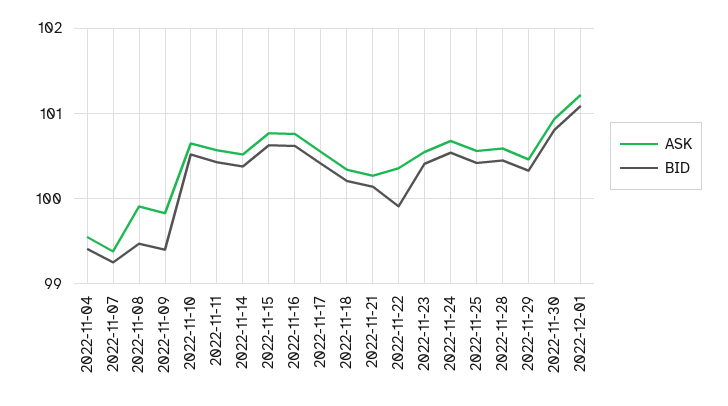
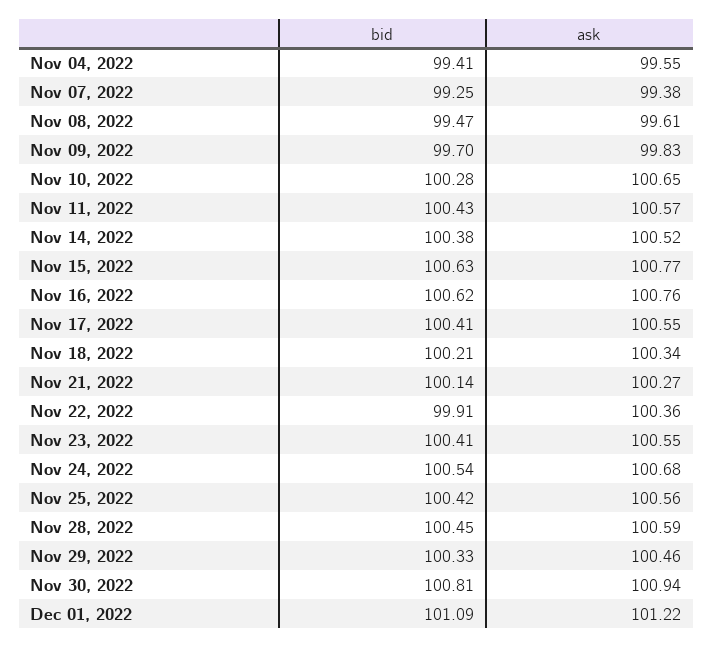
  {
    "ASK": {
      "2022-11-04": 99.55,
      "2022-11-07": 99.38,
-     "2022-11-08": 99.9,
+     "2022-11-08": 99.61,
      "2022-11-09": 99.83,
      "2022-11-10": 100.65,
      "2022-11-11": 100.57,
      "2022-11-14": 100.52,
      "2022-11-15": 100.77,
      "2022-11-16": 100.76,
      "2022-11-17": 100.55,
      "2022-11-18": 100.34,
      "2022-11-21": 100.27,
      "2022-11-22": 100.36,
      "2022-11-23": 100.55,
      "2022-11-24": 100.68,
      "2022-11-25": 100.56,
      "2022-11-28": 100.59,
      "2022-11-29": 100.46,
      "2022-11-30": 100.94,
      "2022-12-01": 101.22
    },
    "BID": {
      "2022-11-04": 99.41,
      "2022-11-07": 99.25,
      "2022-11-08": 99.47,
-     "2022-11-09": 99.4,
+     "2022-11-09": 99.7,
-     "2022-11-10": 100.5,
+     "2022-11-10": 100.28,
      "2022-11-11": 100.43,
      "2022-11-14": 100.38,
      "2022-11-15": 100.63,
      "2022-11-16": 100.62,
      "2022-11-17": 100.41,
      "2022-11-18": 100.21,
      "2022-11-21": 100.14,
      "2022-11-22": 99.91,
      "2022-11-23": 100.41,
      "2022-11-24": 100.54,
      "2022-11-25": 100.42,
      "2022-11-28": 100.45,
      "2022-11-29": 100.33,
      "2022-11-30": 100.81,
      "2022-12-01": 101.09
    }
  }

